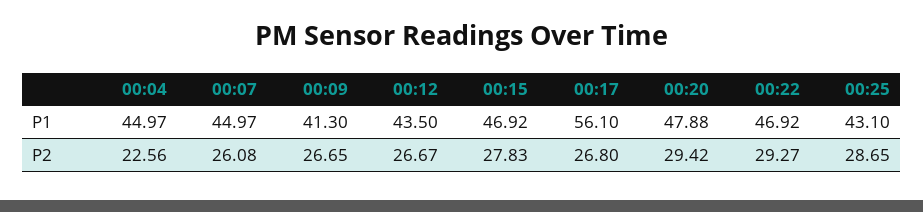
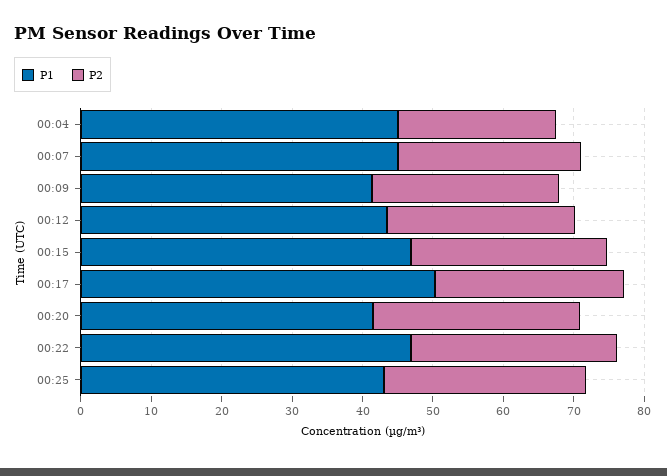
  {
    "P1": {
      "00:04": 44.97,
      "00:07": 44.97,
      "00:09": 41.3,
      "00:12": 43.5,
      "00:15": 46.92,
-     "00:17": 56.1,
+     "00:17": 50,
-     "00:20": 47.88,
+     "00:20": 42,
      "00:22": 46.92,
      "00:25": 43.1
    },
    "P2": {
      "00:04": 22.56,
      "00:07": 26.08,
      "00:09": 26.65,
      "00:12": 26.67,
      "00:15": 27.83,
      "00:17": 26.8,
      "00:20": 29.42,
      "00:22": 29.27,
      "00:25": 28.65
    }
  }

